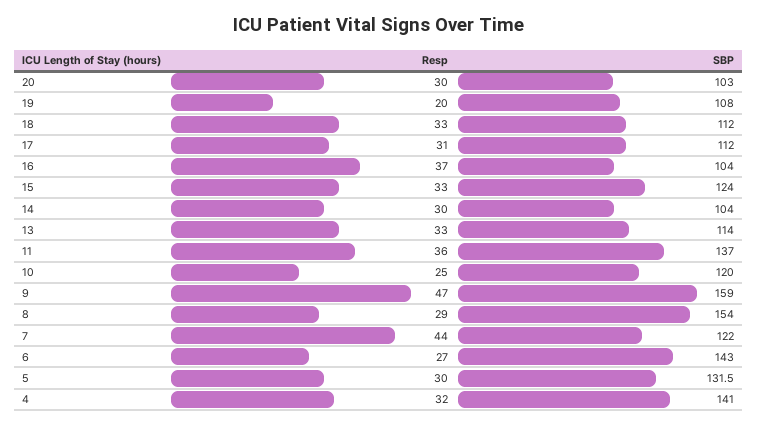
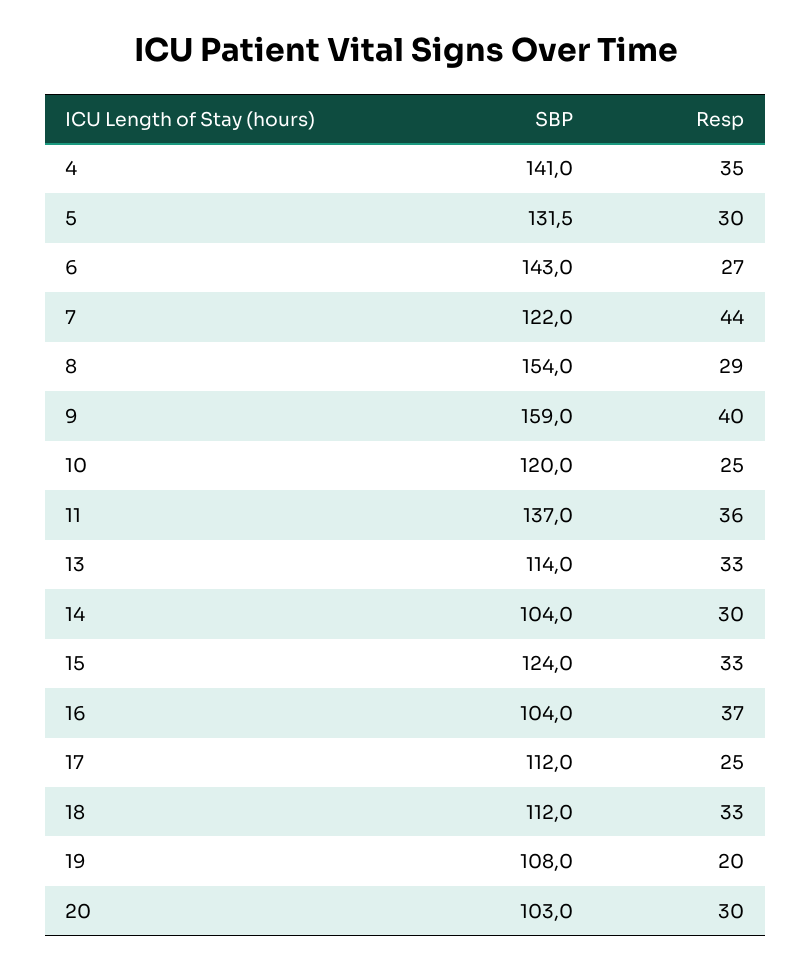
  {
    "Resp": {
      "20": 30,
      "19": 20,
      "18": 33,
-     "17": 31,
+     "17": 25,
      "16": 37,
      "15": 33,
      "14": 30,
      "13": 33,
      "11": 36,
      "10": 25,
-     "9": 47,
+     "9": 40,
      "8": 29,
      "7": 44,
      "6": 27,
      "5": 30,
-     "4": 32
+     "4": 35
    },
    "SBP": {
      "20": 103,
      "19": 108,
      "18": 112,
      "17": 112,
      "16": 104,
      "15": 124,
      "14": 104,
      "13": 114,
      "11": 137,
      "10": 120,
      "9": 159,
      "8": 154,
      "7": 122,
      "6": 143,
      "5": 131.5,
      "4": 141
    }
  }

